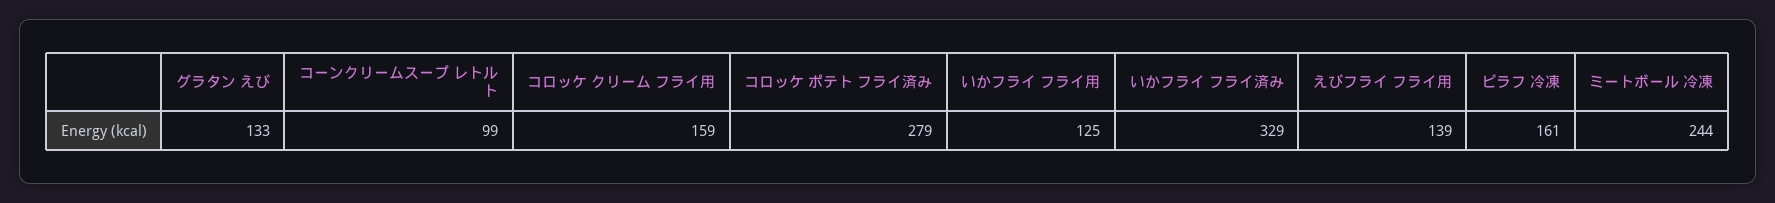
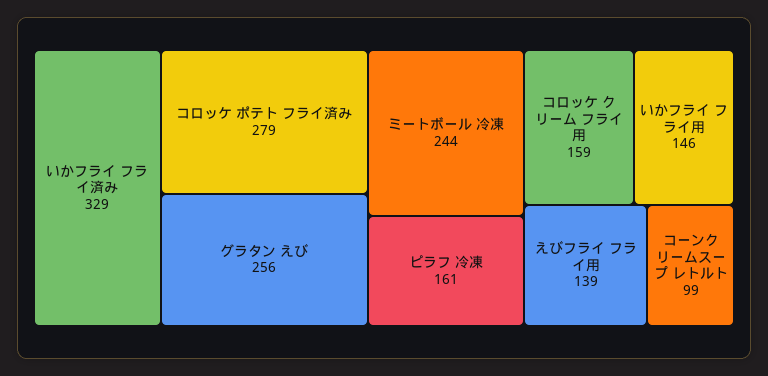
  {
-   "グラタン えび": 133,
+   "グラタン えび": 256,
    "コーンクリームスープ レトルト": 99,
    "コロッケ クリーム フライ用": 159,
    "コロッケ ポテト フライ済み": 279,
-   "いかフライ フライ用": 125,
+   "いかフライ フライ用": 146,
    "いかフライ フライ済み": 329,
    "えびフライ フライ用": 139,
    "ピラフ 冷凍": 161,
    "ミートボール 冷凍": 244
  }

